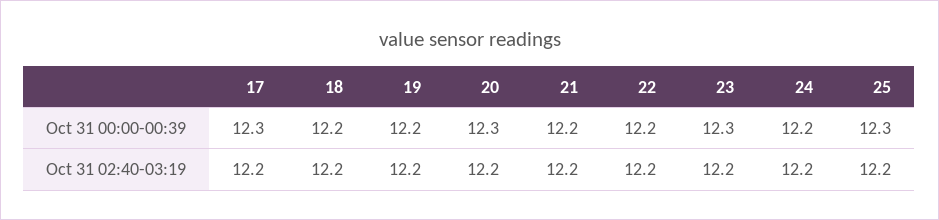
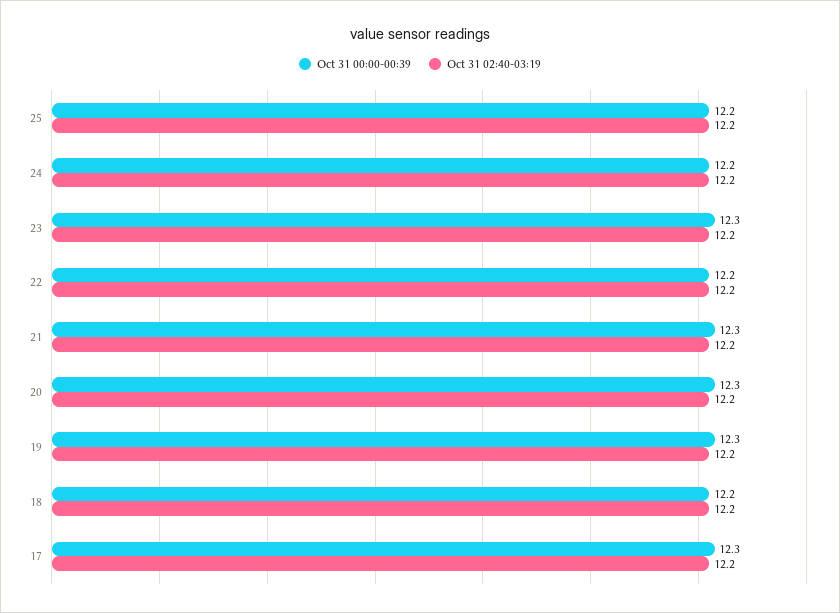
  {
    "Oct 31 00:00-00:39": {
      "17": 12.3,
      "18": 12.2,
-     "19": 12.2,
+     "19": 12.3,
      "20": 12.3,
-     "21": 12.2,
+     "21": 12.3,
      "22": 12.2,
      "23": 12.3,
      "24": 12.2,
-     "25": 12.3
+     "25": 12.2
    },
    "Oct 31 02:40-03:19": {
      "17": 12.2,
      "18": 12.2,
      "19": 12.2,
      "20": 12.2,
      "21": 12.2,
      "22": 12.2,
      "23": 12.2,
      "24": 12.2,
      "25": 12.2
    }
  }

